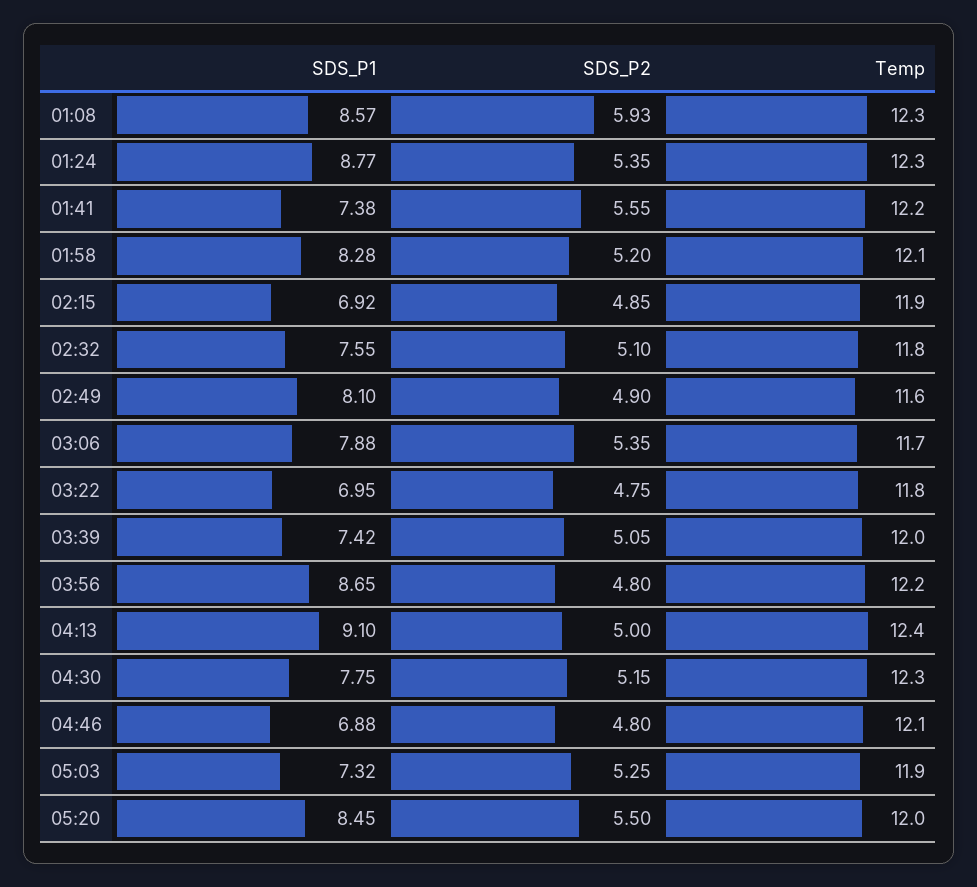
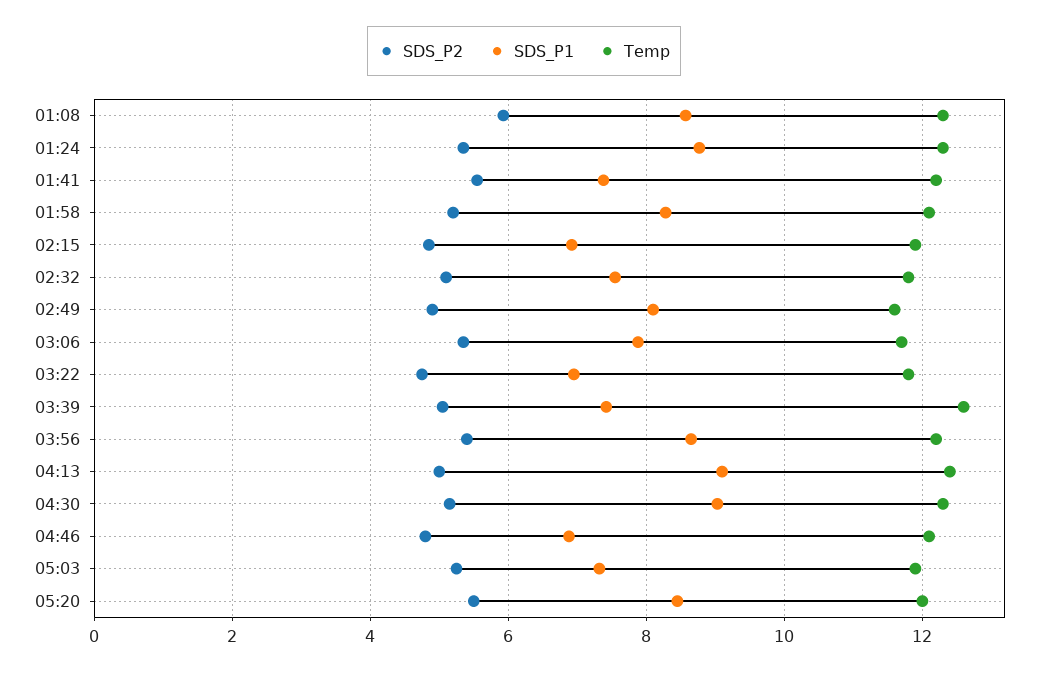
  {
    "SDS_P1": {
      "01:08": 8.57,
      "01:24": 8.77,
      "01:41": 7.38,
      "01:58": 8.28,
      "02:15": 6.92,
      "02:32": 7.55,
      "02:49": 8.1,
      "03:06": 7.88,
      "03:22": 6.95,
      "03:39": 7.42,
      "03:56": 8.65,
      "04:13": 9.1,
-     "04:30": 7.75,
+     "04:30": 9,
      "04:46": 6.88,
      "05:03": 7.32,
      "05:20": 8.45
    },
    "SDS_P2": {
      "01:08": 5.93,
      "01:24": 5.35,
      "01:41": 5.55,
      "01:58": 5.2,
      "02:15": 4.85,
      "02:32": 5.1,
      "02:49": 4.9,
      "03:06": 5.35,
      "03:22": 4.75,
      "03:39": 5.05,
-     "03:56": 4.8,
+     "03:56": 5.4,
      "04:13": 5,
      "04:30": 5.15,
      "04:46": 4.8,
      "05:03": 5.25,
      "05:20": 5.5
    },
    "Temp": {
      "01:08": 12.3,
      "01:24": 12.3,
      "01:41": 12.2,
      "01:58": 12.1,
      "02:15": 11.9,
      "02:32": 11.8,
      "02:49": 11.6,
      "03:06": 11.7,
      "03:22": 11.8,
-     "03:39": 12,
+     "03:39": 12.6,
      "03:56": 12.2,
      "04:13": 12.4,
      "04:30": 12.3,
      "04:46": 12.1,
      "05:03": 11.9,
      "05:20": 12
    }
  }

